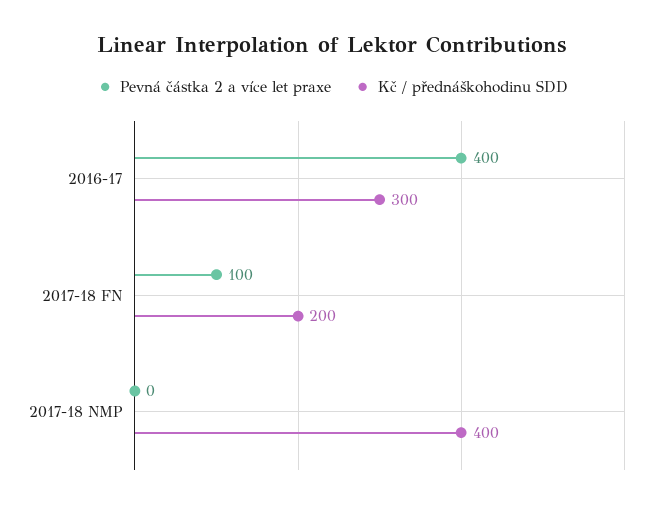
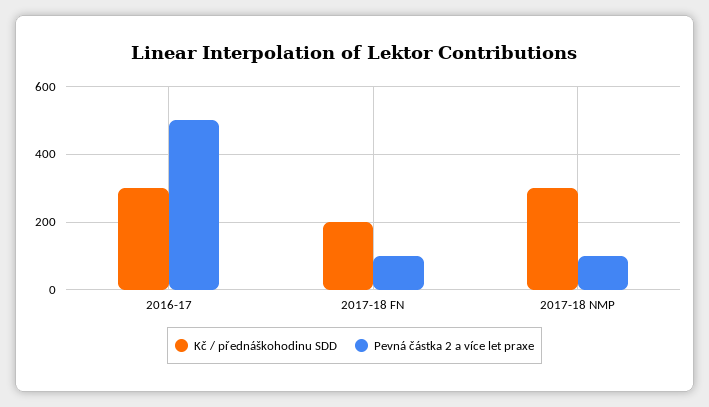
  {
    "Pevná částka 2 a více let praxe": {
-     "2016-17": 400,
+     "2016-17": 500,
      "2017-18 FN": 100,
-     "2017-18 NMP": 0
+     "2017-18 NMP": 100
    },
    "Kč / přednáškohodinu SDD": {
      "2016-17": 300,
      "2017-18 FN": 200,
-     "2017-18 NMP": 400
+     "2017-18 NMP": 300
    }
  }

